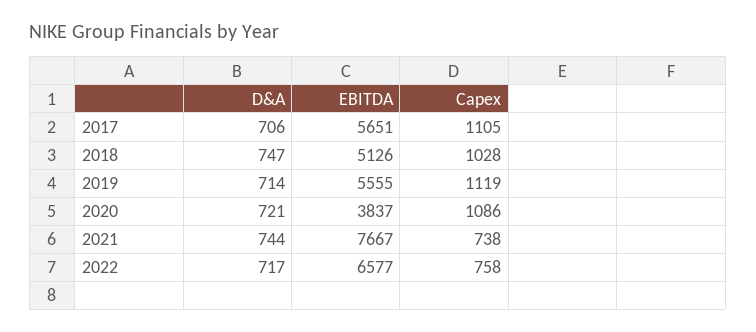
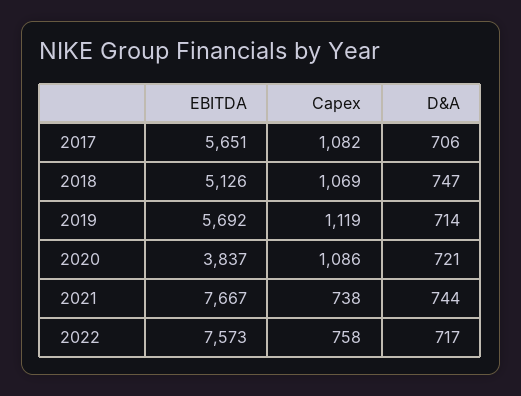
  {
    "D&A": {
      "2017": 706,
      "2018": 747,
      "2019": 714,
      "2020": 721,
      "2021": 744,
      "2022": 717
    },
    "EBITDA": {
      "2017": 5651,
      "2018": 5126,
-     "2019": 5555,
+     "2019": 5692,
      "2020": 3837,
      "2021": 7667,
-     "2022": 6577
+     "2022": 7573
    },
    "Capex": {
-     "2017": 1105,
+     "2017": 1082,
-     "2018": 1028,
+     "2018": 1069,
      "2019": 1119,
      "2020": 1086,
      "2021": 738,
      "2022": 758
    }
  }

